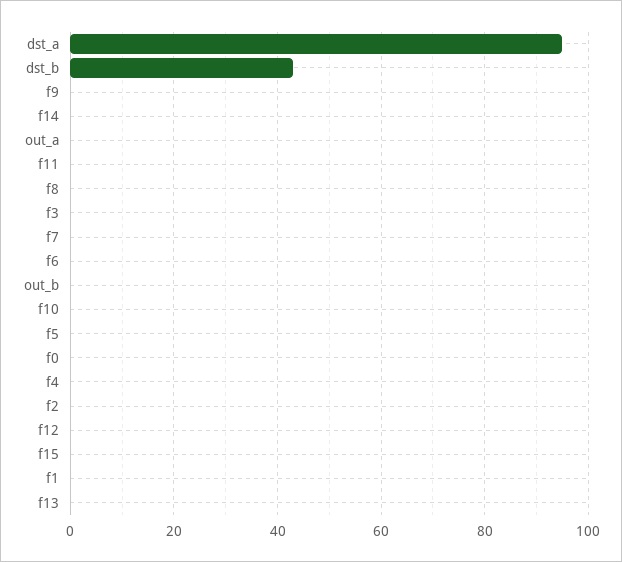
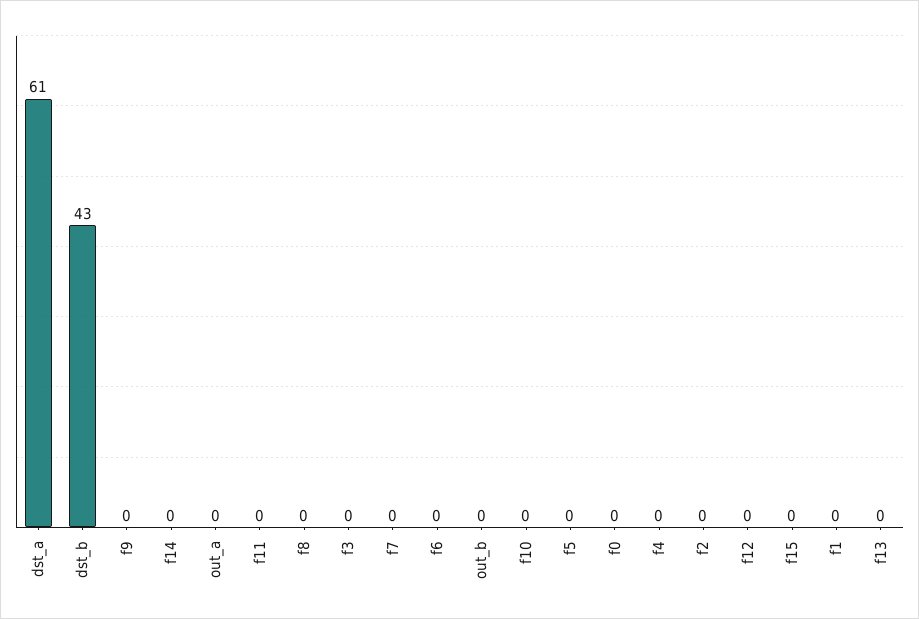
  {
-   "dst_a": 95,
+   "dst_a": 61,
    "dst_b": 43,
    "f9": 0,
    "f14": 0,
    "out_a": 0,
    "f11": 0,
    "f8": 0,
    "f3": 0,
    "f7": 0,
    "f6": 0,
    "out_b": 0,
    "f10": 0,
    "f5": 0,
    "f0": 0,
    "f4": 0,
    "f2": 0,
    "f12": 0,
    "f15": 0,
    "f1": 0,
    "f13": 0
  }

